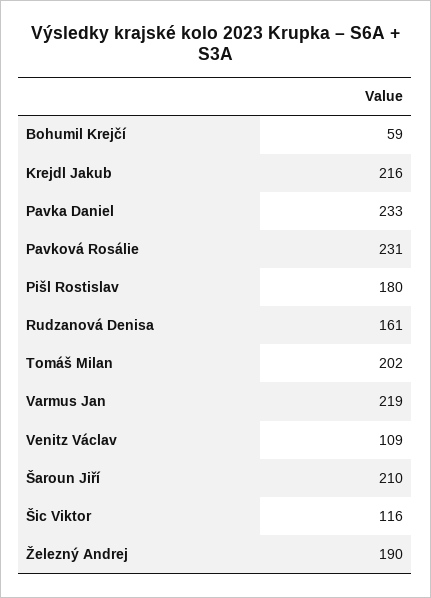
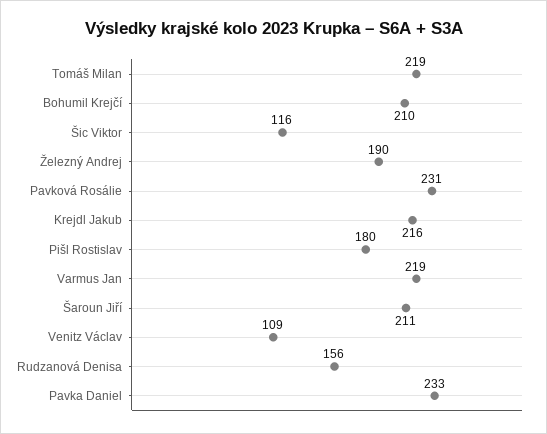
  {
-   "Bohumil Krejčí": 59,
+   "Bohumil Krejčí": 210,
    "Krejdl Jakub": 216,
    "Pavka Daniel": 233,
    "Pavková Rosálie": 231,
    "Pišl Rostislav": 180,
-   "Rudzanová Denisa": 161,
+   "Rudzanová Denisa": 156,
-   "Tomáš Milan": 202,
+   "Tomáš Milan": 219,
    "Varmus Jan": 219,
    "Venitz Václav": 109,
-   "Šaroun Jiří": 210,
+   "Šaroun Jiří": 211,
    "Šic Viktor": 116,
    "Železný Andrej": 190
  }

